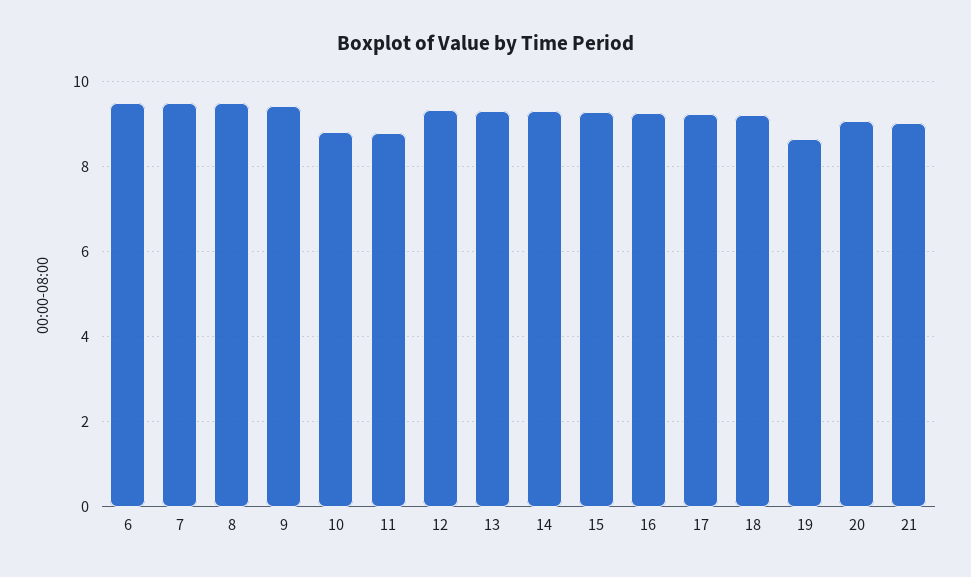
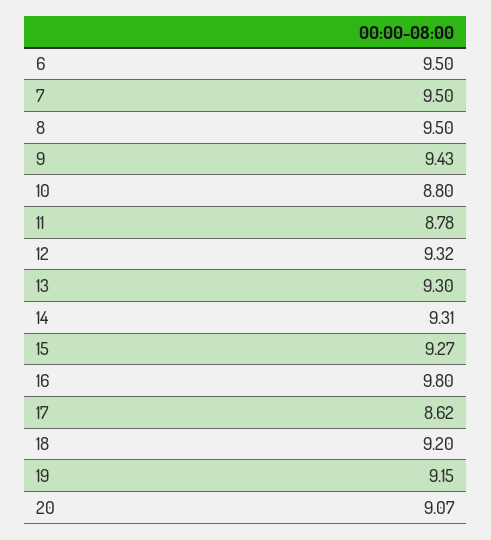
  {
    "6": 9.5,
    "7": 9.5,
    "8": 9.5,
    "9": 9.43,
    "10": 8.8,
    "11": 8.78,
    "12": 9.32,
    "13": 9.3,
    "14": 9.31,
    "15": 9.27,
-   "16": 9.2,
+   "16": 9.8,
-   "17": 9.2,
+   "17": 8.62,
    "18": 9.2,
-   "19": 8.6,
+   "19": 9.15,
-   "20": 9.07,
+   "20": 9.07
-   "21": 9
  }

